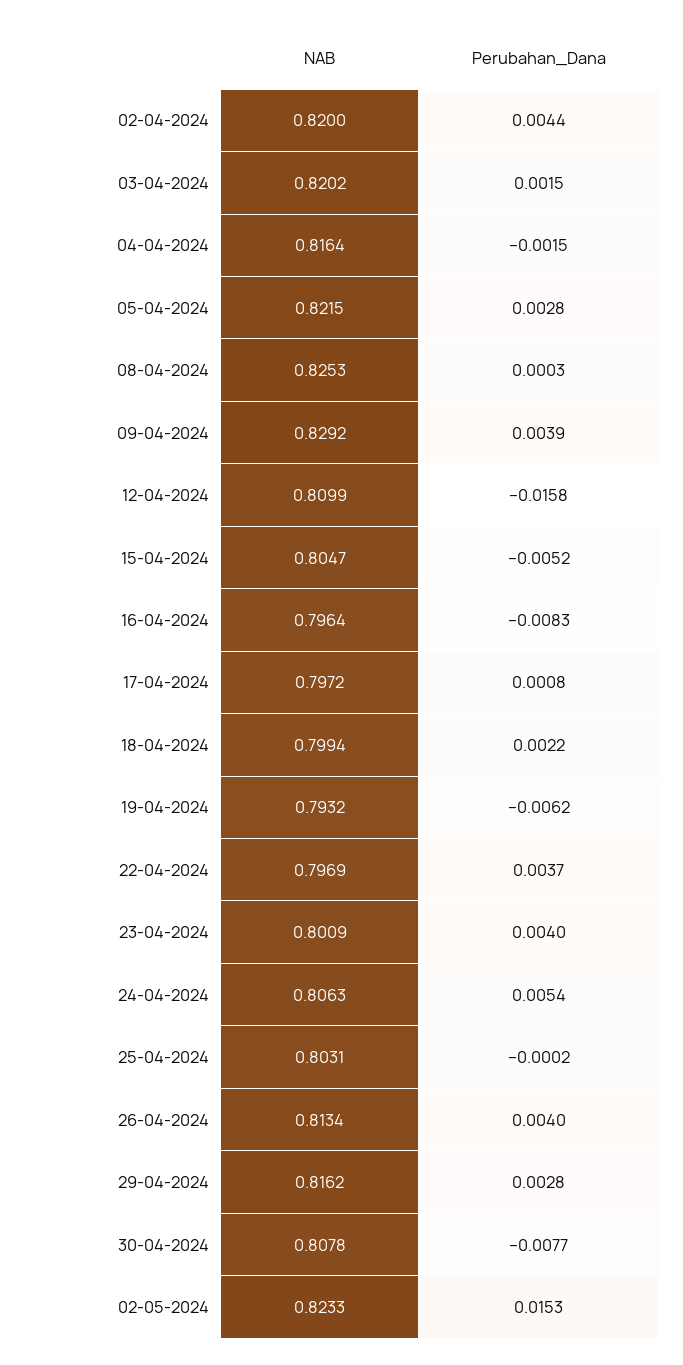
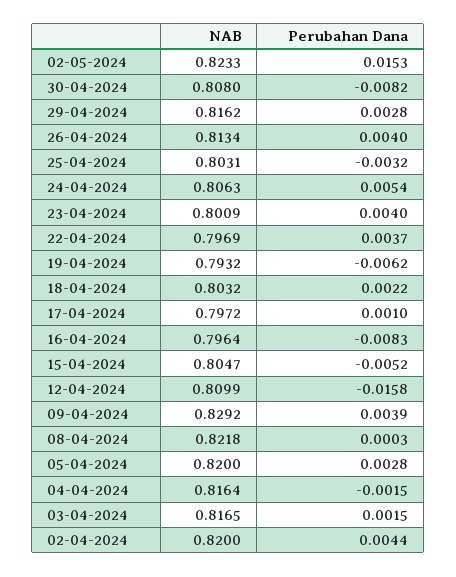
  {
    "NAB": {
      "02-04-2024": 0.82,
-     "03-04-2024": 0.8202,
+     "03-04-2024": 0.8165,
      "04-04-2024": 0.8164,
-     "05-04-2024": 0.8215,
+     "05-04-2024": 0.82,
-     "08-04-2024": 0.8253,
+     "08-04-2024": 0.8218,
      "09-04-2024": 0.8292,
      "12-04-2024": 0.8099,
      "15-04-2024": 0.8047,
      "16-04-2024": 0.7964,
      "17-04-2024": 0.7972,
-     "18-04-2024": 0.7994,
+     "18-04-2024": 0.8032,
      "19-04-2024": 0.7932,
      "22-04-2024": 0.7969,
      "23-04-2024": 0.8009,
      "24-04-2024": 0.8063,
      "25-04-2024": 0.8031,
      "26-04-2024": 0.8134,
      "29-04-2024": 0.8162,
-     "30-04-2024": 0.8078,
+     "30-04-2024": 0.808,
      "02-05-2024": 0.8233
    },
    "Perubahan_Dana": {
      "02-04-2024": 0.0044,
      "03-04-2024": 0.0015,
      "04-04-2024": -0.0015,
      "05-04-2024": 0.0028,
      "08-04-2024": 0.0003,
      "09-04-2024": 0.0039,
      "12-04-2024": -0.0158,
      "15-04-2024": -0.0052,
      "16-04-2024": -0.0083,
-     "17-04-2024": 0.0008,
+     "17-04-2024": 0.001,
      "18-04-2024": 0.0022,
      "19-04-2024": -0.0062,
      "22-04-2024": 0.0037,
      "23-04-2024": 0.004,
      "24-04-2024": 0.0054,
-     "25-04-2024": -0.0002,
+     "25-04-2024": -0.0032,
      "26-04-2024": 0.004,
      "29-04-2024": 0.0028,
-     "30-04-2024": -0.0077,
+     "30-04-2024": -0.0082,
      "02-05-2024": 0.0153
    }
  }

